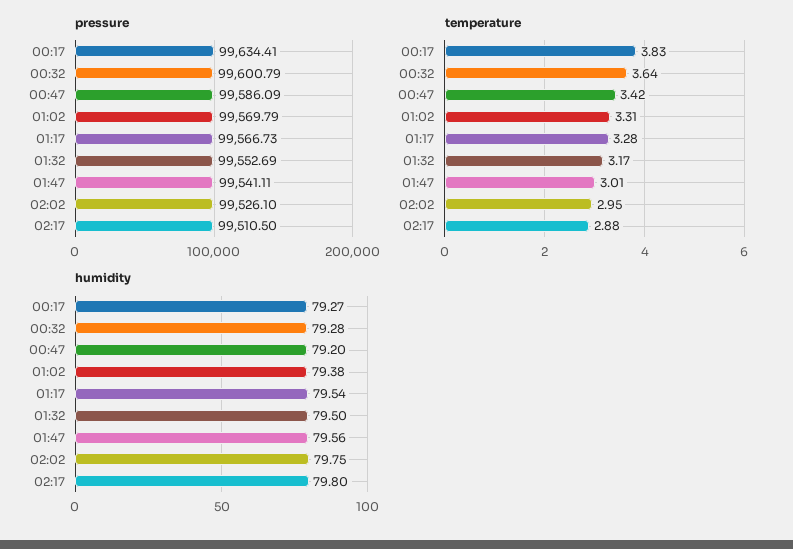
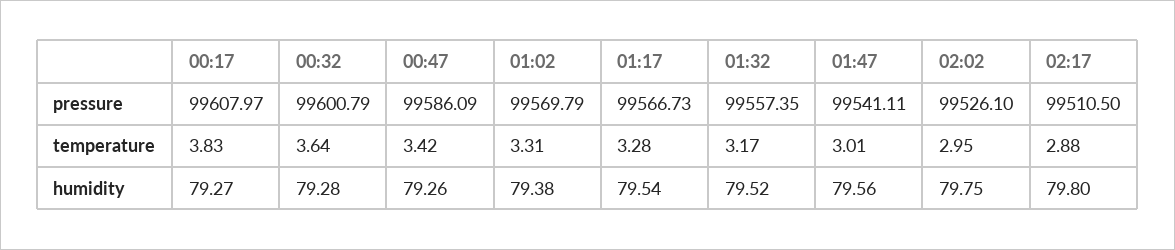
  {
    "pressure": {
-     "00:17": 99634.41,
+     "00:17": 99607.97,
      "00:32": 99600.79,
      "00:47": 99586.09,
      "01:02": 99569.79,
      "01:17": 99566.73,
-     "01:32": 99552.69,
+     "01:32": 99557.35,
      "01:47": 99541.11,
      "02:02": 99526.1,
      "02:17": 99510.5
    },
    "temperature": {
      "00:17": 3.83,
      "00:32": 3.64,
      "00:47": 3.42,
      "01:02": 3.31,
      "01:17": 3.28,
      "01:32": 3.17,
      "01:47": 3.01,
      "02:02": 2.95,
      "02:17": 2.88
    },
    "humidity": {
      "00:17": 79.27,
      "00:32": 79.28,
-     "00:47": 79.2,
+     "00:47": 79.26,
      "01:02": 79.38,
      "01:17": 79.54,
-     "01:32": 79.5,
+     "01:32": 79.52,
      "01:47": 79.56,
      "02:02": 79.75,
      "02:17": 79.8
    }
  }

